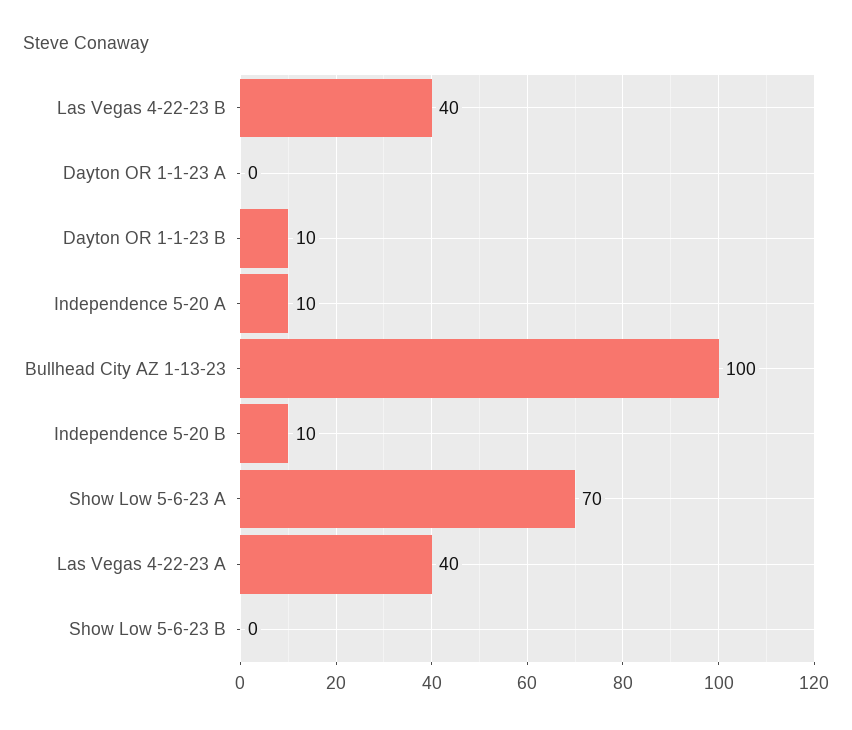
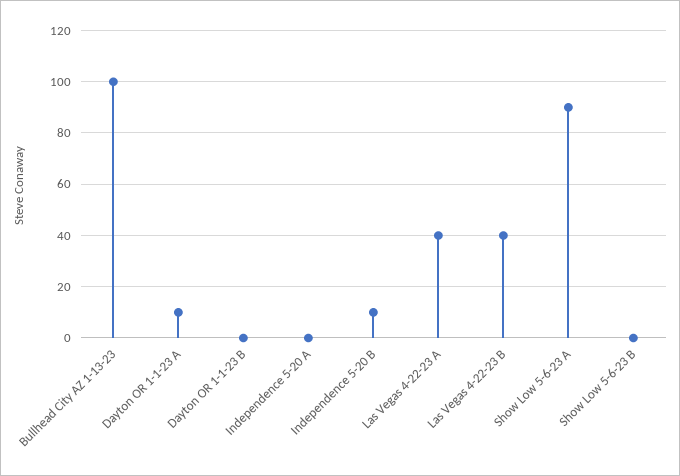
  {
    "Las Vegas 4-22-23 B": 40,
-   "Dayton OR 1-1-23 A": 0,
+   "Dayton OR 1-1-23 A": 10,
-   "Dayton OR 1-1-23 B": 10,
+   "Dayton OR 1-1-23 B": 0,
-   "Independence 5-20 A": 10,
+   "Independence 5-20 A": 0,
    "Bullhead City AZ 1-13-23": 100,
    "Independence 5-20 B": 10,
-   "Show Low 5-6-23 A": 70,
+   "Show Low 5-6-23 A": 90,
    "Las Vegas 4-22-23 A": 40,
    "Show Low 5-6-23 B": 0
  }

